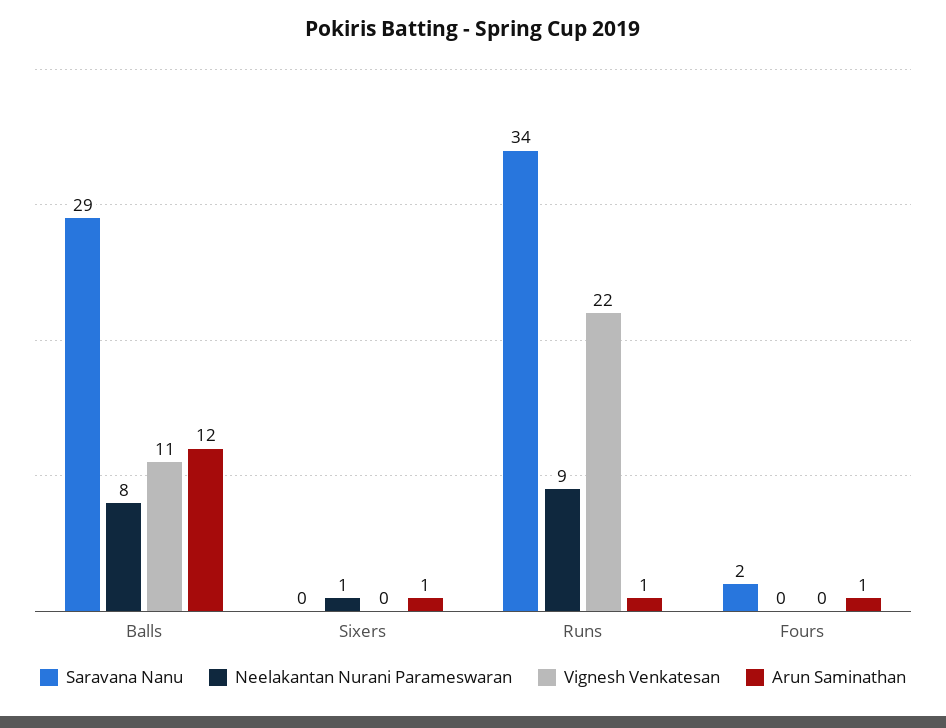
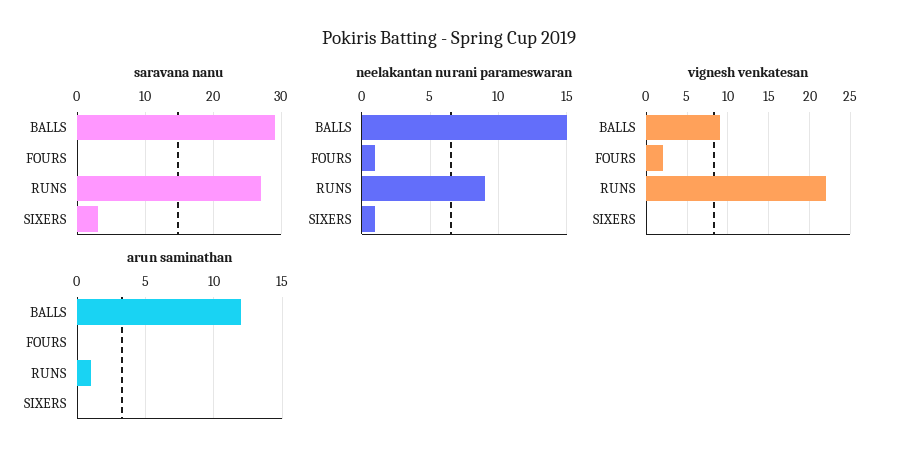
  {
    "Saravana Nanu": {
      "Balls": 29,
-     "Sixers": 0,
+     "Sixers": 3,
-     "Runs": 34,
+     "Runs": 27,
-     "Fours": 2
+     "Fours": 0
    },
    "Neelakantan Nurani Parameswaran": {
-     "Balls": 8,
+     "Balls": 15,
      "Sixers": 1,
      "Runs": 9,
-     "Fours": 0
+     "Fours": 1
    },
    "Vignesh Venkatesan": {
-     "Balls": 11,
+     "Balls": 9,
      "Sixers": 0,
      "Runs": 22,
-     "Fours": 0
+     "Fours": 2
    },
    "Arun Saminathan": {
      "Balls": 12,
-     "Sixers": 1,
+     "Sixers": 0,
      "Runs": 1,
-     "Fours": 1
+     "Fours": 0
    }
  }

